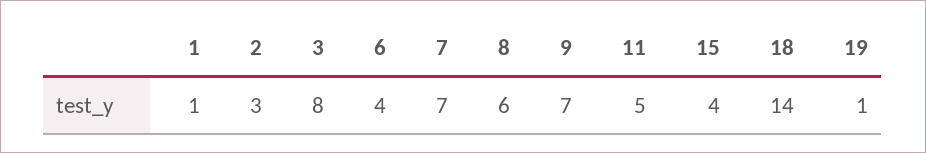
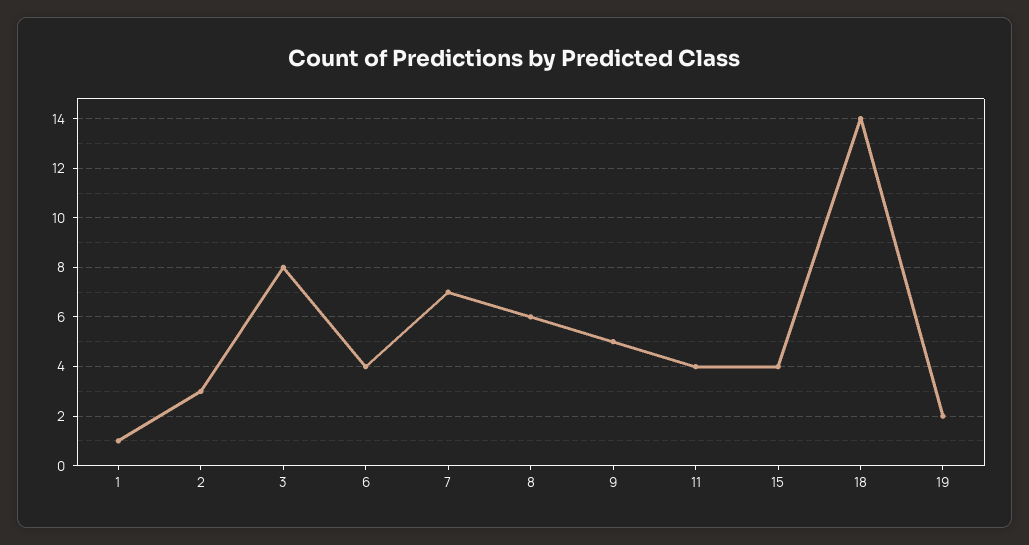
  {
    "1": 1,
    "2": 3,
    "3": 8,
    "6": 4,
    "7": 7,
    "8": 6,
-   "9": 7,
+   "9": 5,
-   "11": 5,
+   "11": 4,
    "15": 4,
    "18": 14,
-   "19": 1
+   "19": 2
  }

